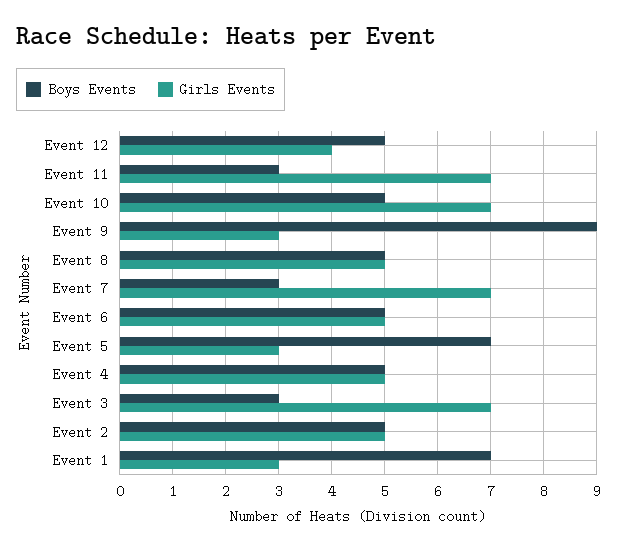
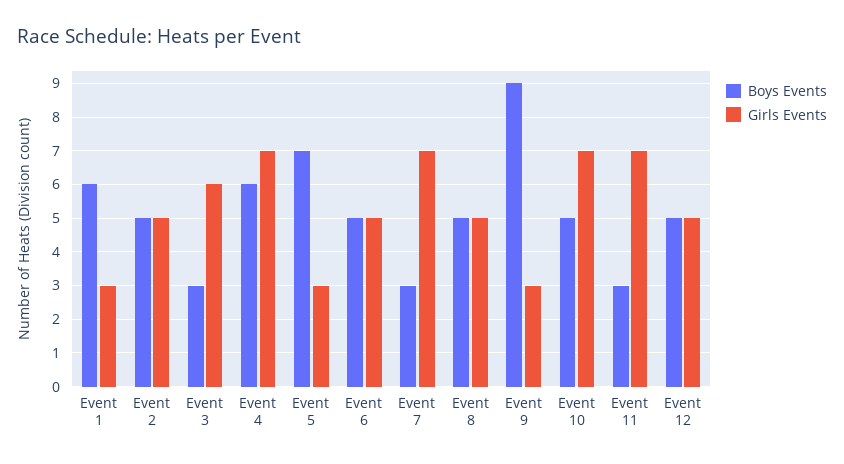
  {
    "Boys Events": {
      "Event 12": 5,
      "Event 11": 3,
      "Event 10": 5,
      "Event 9": 9,
      "Event 8": 5,
      "Event 7": 3,
      "Event 6": 5,
      "Event 5": 7,
-     "Event 4": 5,
+     "Event 4": 6,
      "Event 3": 3,
      "Event 2": 5,
-     "Event 1": 7
+     "Event 1": 6
    },
    "Girls Events": {
-     "Event 12": 4,
+     "Event 12": 5,
      "Event 11": 7,
      "Event 10": 7,
      "Event 9": 3,
      "Event 8": 5,
      "Event 7": 7,
      "Event 6": 5,
      "Event 5": 3,
-     "Event 4": 5,
+     "Event 4": 7,
-     "Event 3": 7,
+     "Event 3": 6,
      "Event 2": 5,
      "Event 1": 3
    }
  }

